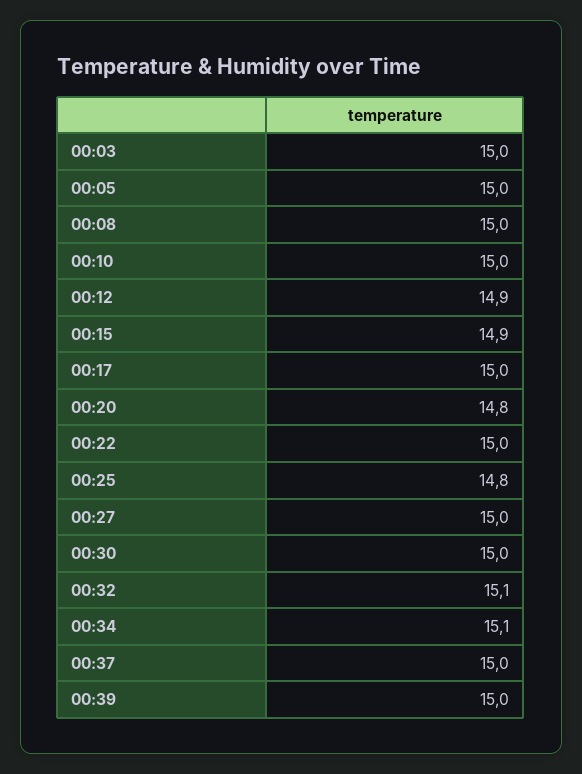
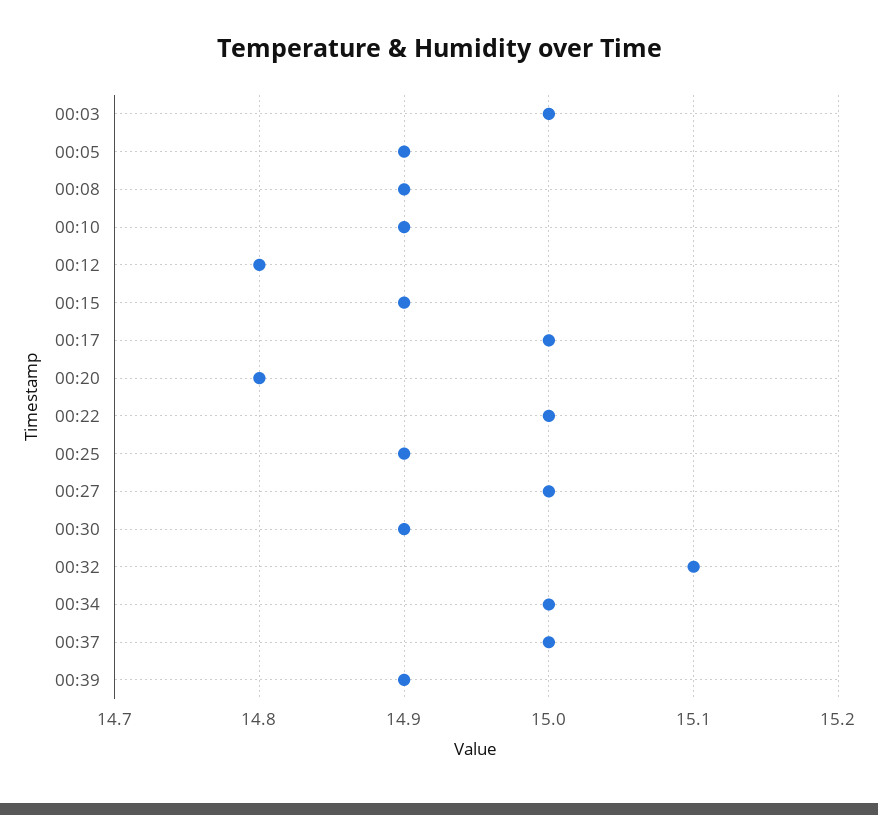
  {
    "00:03": 15,
-   "00:05": 15,
+   "00:05": 14.9,
-   "00:08": 15,
+   "00:08": 14.9,
-   "00:10": 15,
+   "00:10": 14.9,
-   "00:12": 14.9,
+   "00:12": 14.8,
    "00:15": 14.9,
    "00:17": 15,
    "00:20": 14.8,
    "00:22": 15,
-   "00:25": 14.8,
+   "00:25": 14.9,
    "00:27": 15,
-   "00:30": 15,
+   "00:30": 14.9,
    "00:32": 15.1,
-   "00:34": 15.1,
+   "00:34": 15,
    "00:37": 15,
-   "00:39": 15
+   "00:39": 14.9
  }

